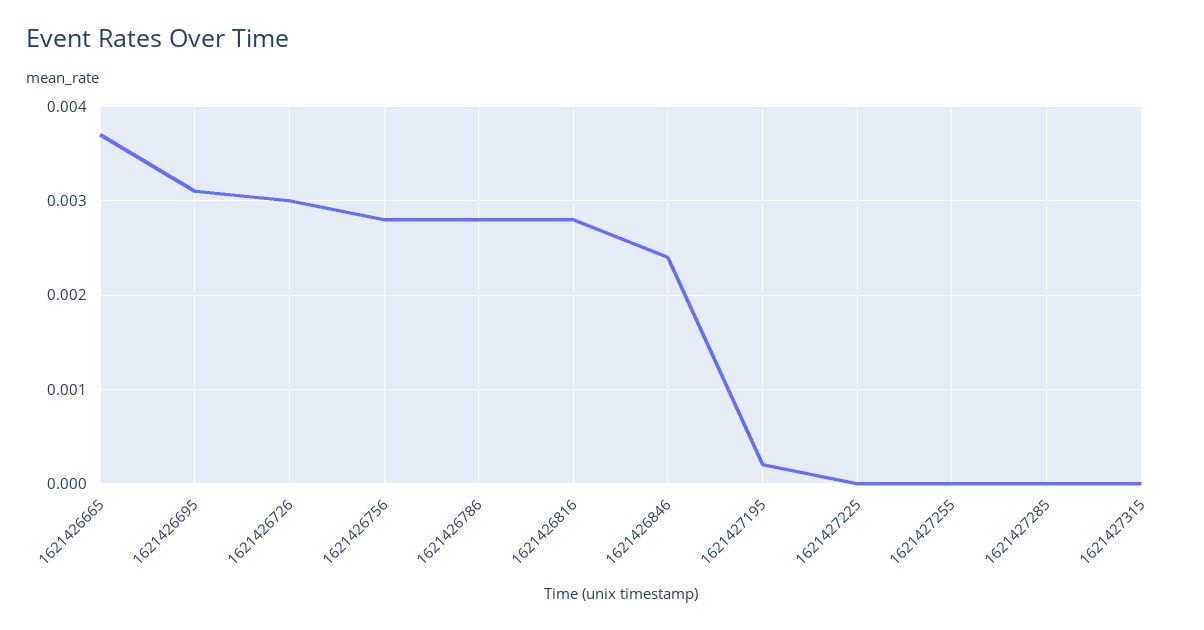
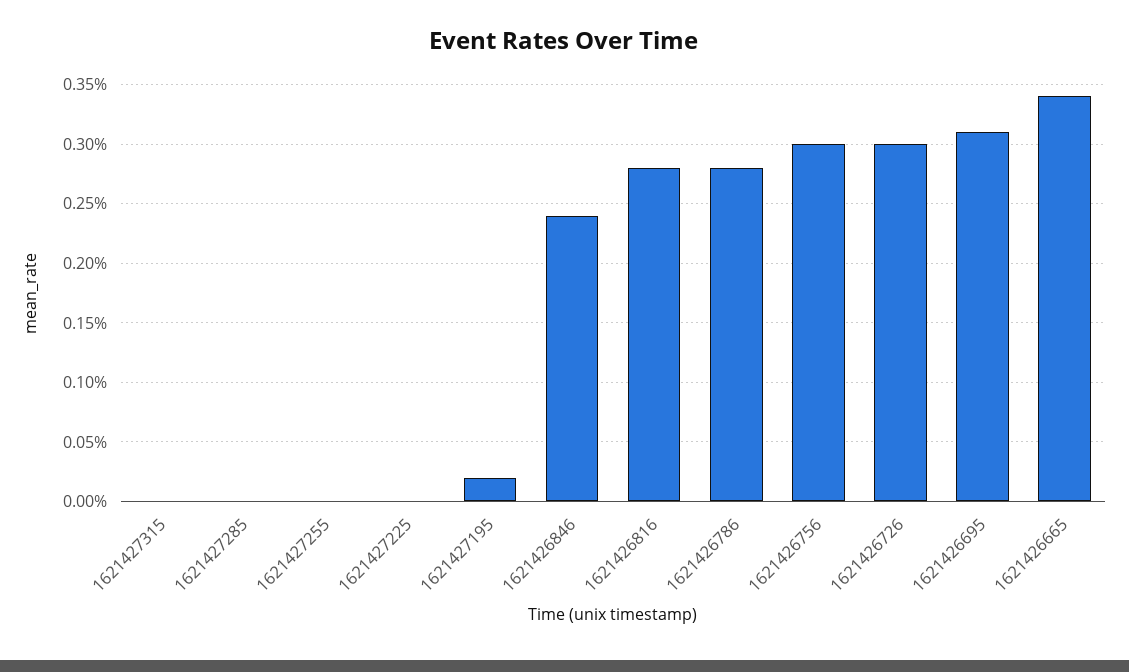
  {
-   "1621426665": 0.0037,
+   "1621426665": 0.0034,
    "1621426695": 0.0031,
    "1621426726": 0.003,
-   "1621426756": 0.0028,
+   "1621426756": 0.003,
    "1621426786": 0.0028,
    "1621426816": 0.0028,
    "1621426846": 0.0024,
    "1621427195": 0.0002,
    "1621427225": 0,
    "1621427255": 0,
    "1621427285": 0,
    "1621427315": 0
  }

